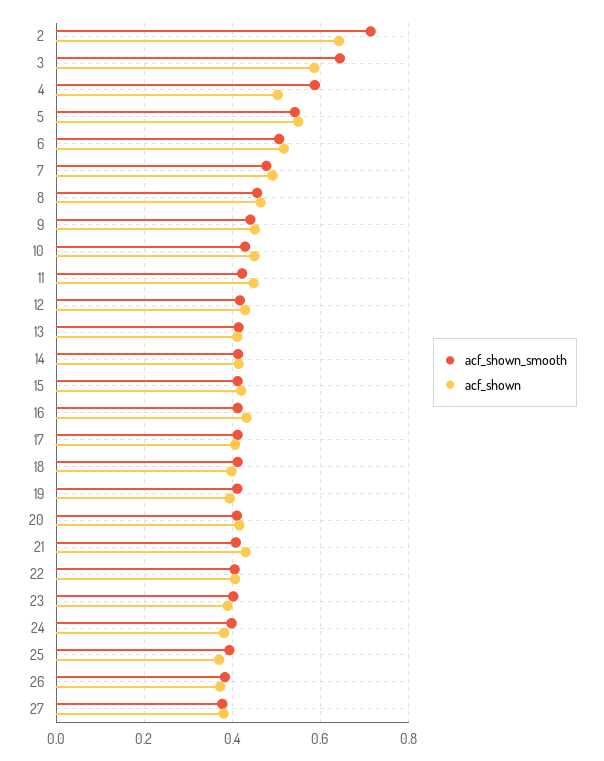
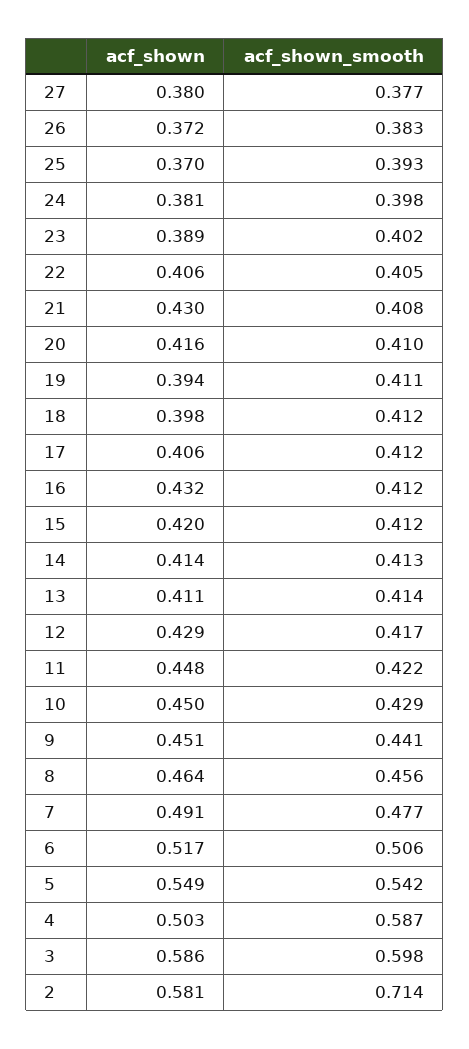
  {
    "acf_shown_smooth": {
      "2": 0.714,
-     "3": 0.64,
+     "3": 0.598,
      "4": 0.587,
      "5": 0.542,
      "6": 0.506,
      "7": 0.477,
      "8": 0.456,
      "9": 0.441,
      "10": 0.429,
      "11": 0.422,
      "12": 0.417,
      "13": 0.414,
      "14": 0.413,
      "15": 0.412,
      "16": 0.412,
      "17": 0.412,
      "18": 0.412,
      "19": 0.411,
      "20": 0.41,
      "21": 0.408,
      "22": 0.405,
      "23": 0.402,
      "24": 0.398,
      "25": 0.393,
      "26": 0.383,
      "27": 0.377
    },
    "acf_shown": {
-     "2": 0.64,
+     "2": 0.581,
      "3": 0.586,
      "4": 0.503,
      "5": 0.549,
      "6": 0.517,
      "7": 0.491,
      "8": 0.464,
      "9": 0.451,
      "10": 0.45,
      "11": 0.448,
      "12": 0.429,
      "13": 0.411,
      "14": 0.414,
      "15": 0.42,
      "16": 0.432,
      "17": 0.406,
      "18": 0.398,
      "19": 0.394,
      "20": 0.416,
      "21": 0.43,
      "22": 0.406,
      "23": 0.389,
      "24": 0.381,
      "25": 0.37,
      "26": 0.372,
      "27": 0.38
    }
  }

